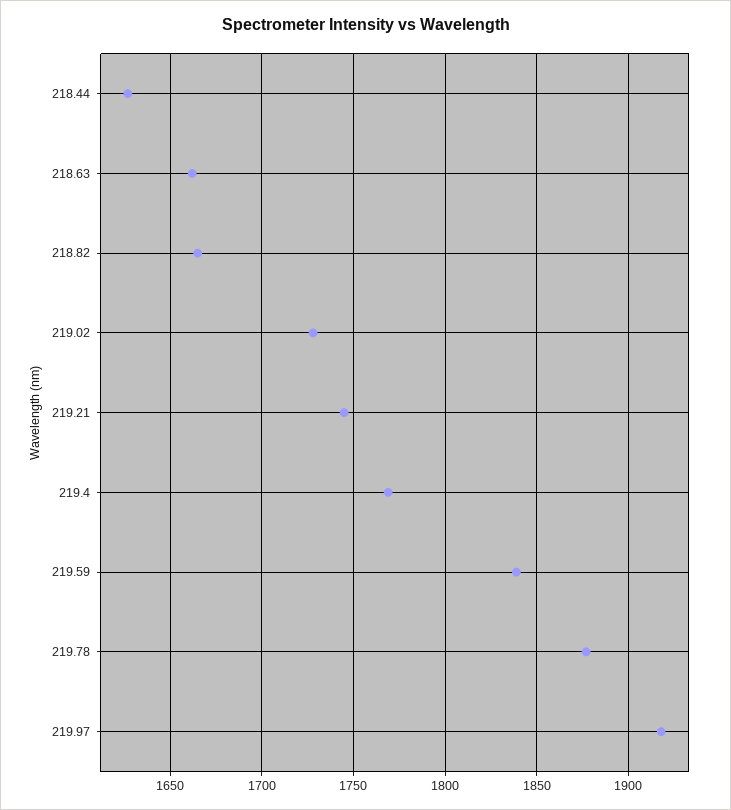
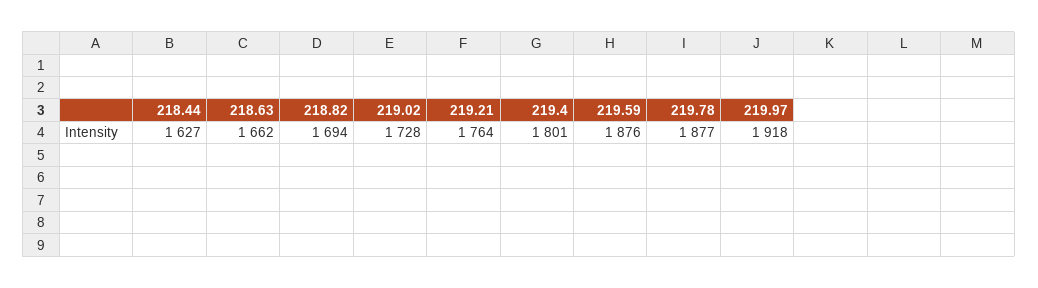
  {
    "218.44": 1627,
    "218.63": 1662,
-   "218.82": 1665,
+   "218.82": 1694,
    "219.02": 1728,
-   "219.21": 1745,
+   "219.21": 1764,
-   "219.4": 1770,
+   "219.4": 1801,
-   "219.59": 1840,
+   "219.59": 1876,
    "219.78": 1877,
    "219.97": 1918
  }

